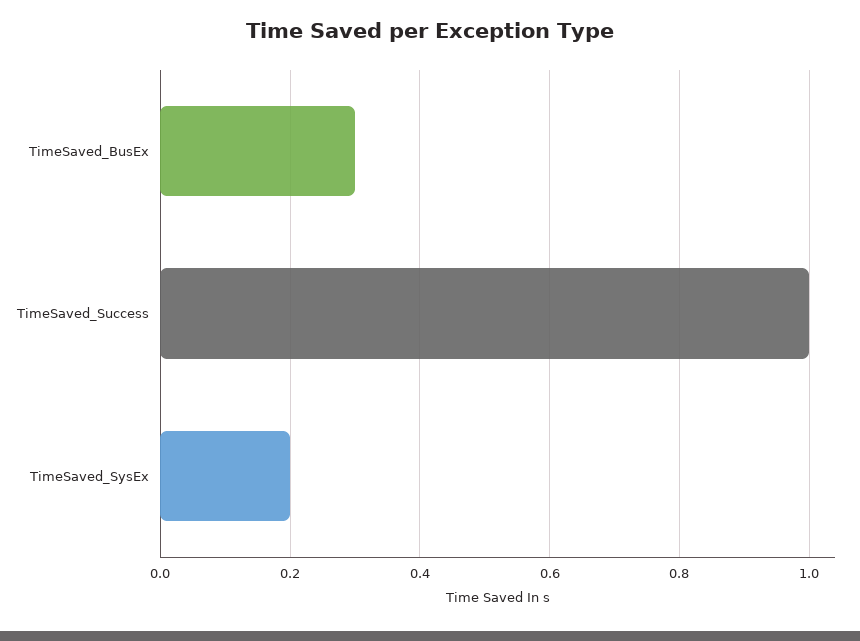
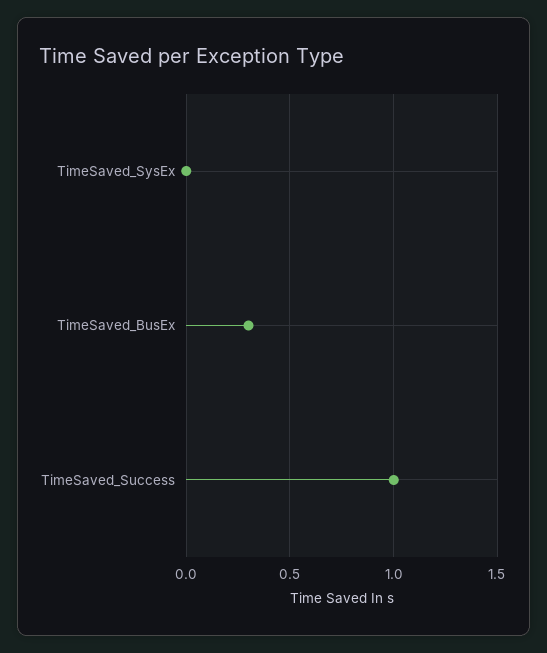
  {
    "TimeSaved_BusEx": 0.3,
    "TimeSaved_Success": 1,
-   "TimeSaved_SysEx": 0.2
+   "TimeSaved_SysEx": 0
  }

